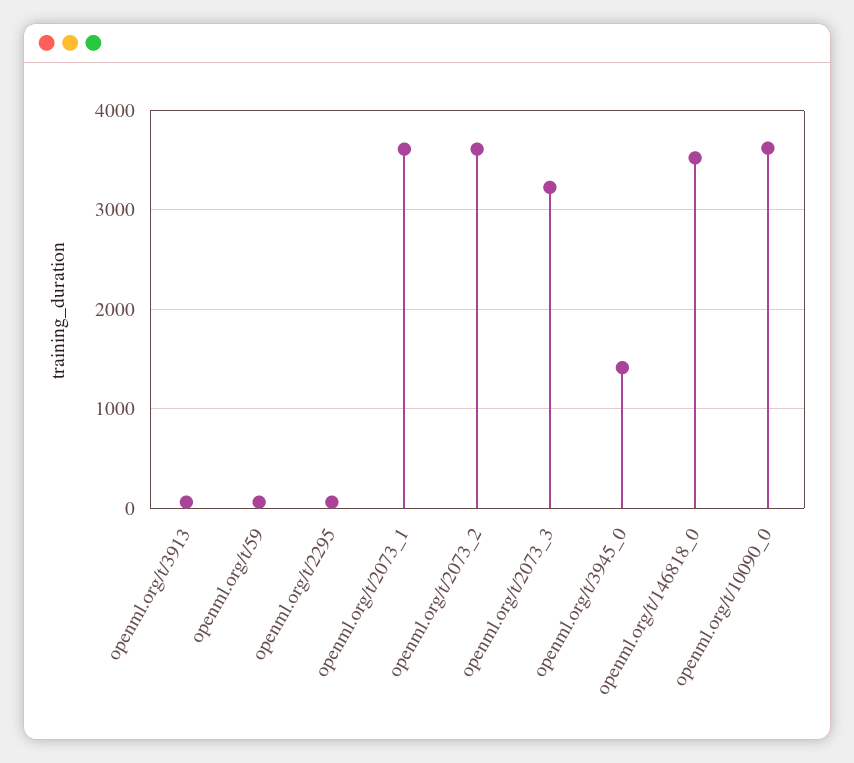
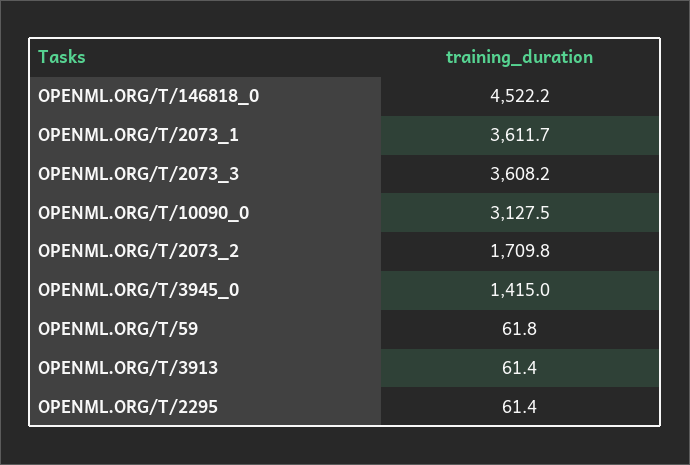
  {
    "openml.org/t/3913": 61.4,
    "openml.org/t/59": 61.8,
    "openml.org/t/2295": 61.4,
    "openml.org/t/2073_1": 3611.7,
-   "openml.org/t/2073_2": 3600,
+   "openml.org/t/2073_2": 1709.8,
-   "openml.org/t/2073_3": 3200,
+   "openml.org/t/2073_3": 3608.2,
    "openml.org/t/3945_0": 1415,
-   "openml.org/t/146818_0": 3500,
+   "openml.org/t/146818_0": 4522.2,
-   "openml.org/t/10090_0": 3600
+   "openml.org/t/10090_0": 3127.5
  }

